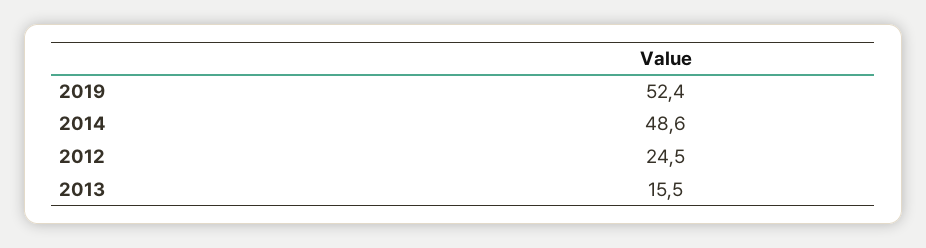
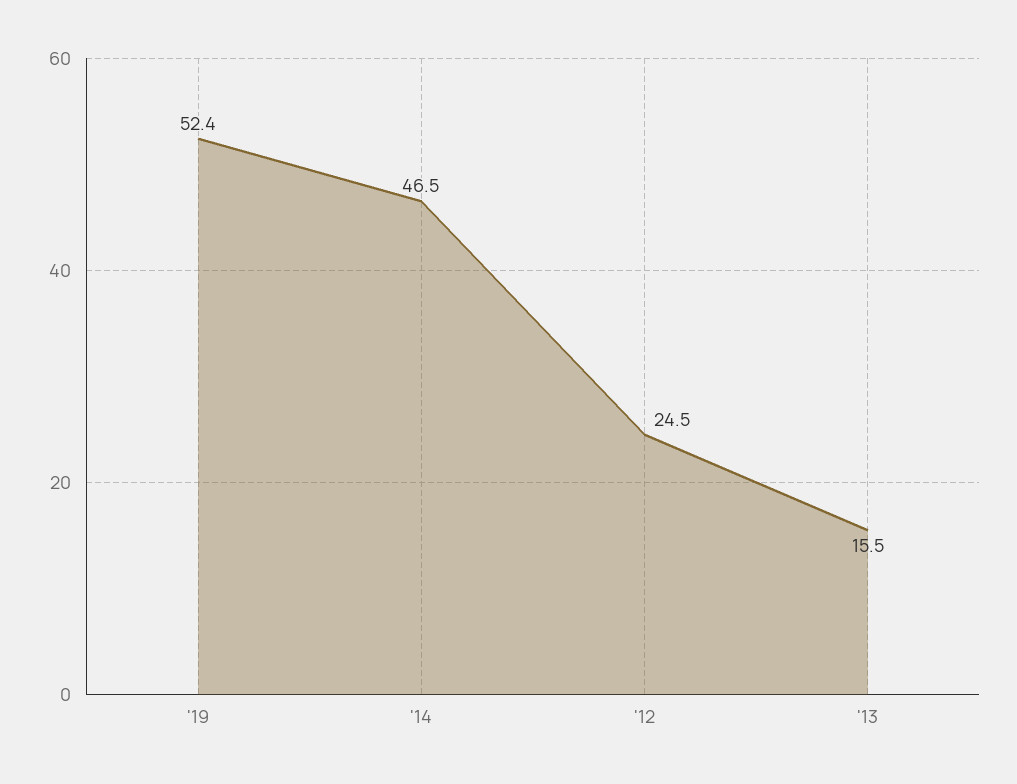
  {
    "2019": 52.4,
-   "2014": 48.6,
+   "2014": 46.5,
    "2012": 24.5,
    "2013": 15.5
  }

